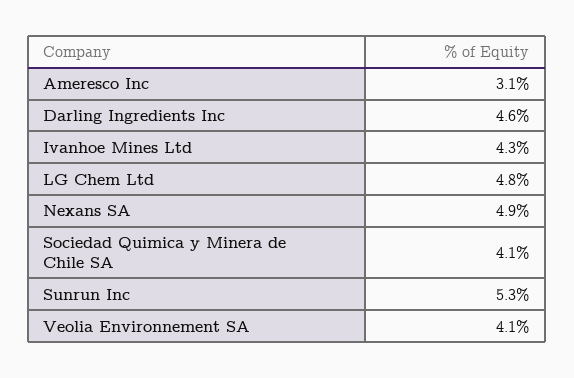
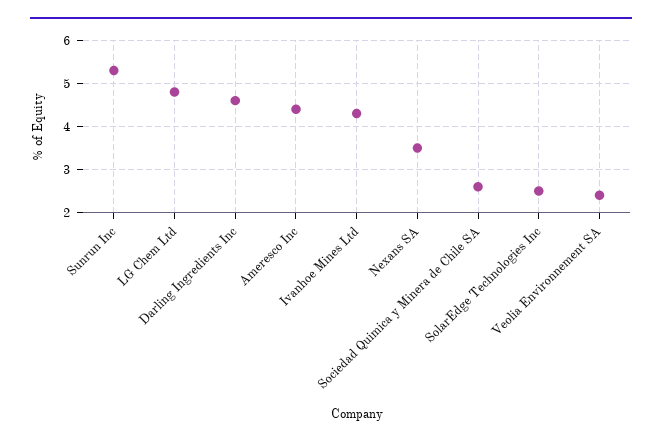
  {
-   "Ameresco Inc": 3.1,
+   "Ameresco Inc": 4.5,
    "Darling Ingredients Inc": 4.6,
    "Ivanhoe Mines Ltd": 4.3,
    "LG Chem Ltd": 4.8,
-   "Nexans SA": 4.9,
+   "Nexans SA": 3.5,
-   "Sociedad Quimica y Minera de Chile SA": 4.1,
+   "Sociedad Quimica y Minera de Chile SA": 2.5,
    "Sunrun Inc": 5.3,
-   "Veolia Environnement SA": 4.1
+   "Veolia Environnement SA": 2.5,
+   "SolarEdge Technologies Inc": 2.5
  }

